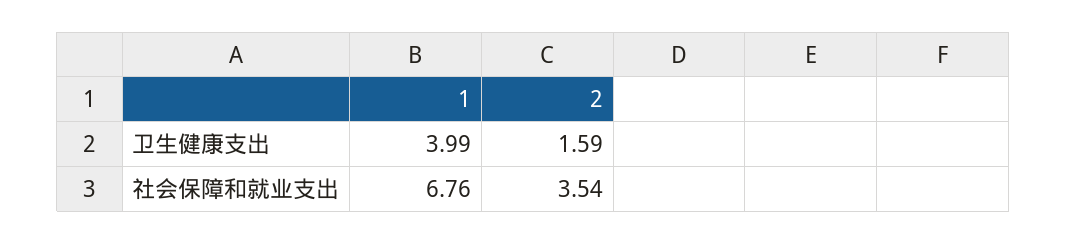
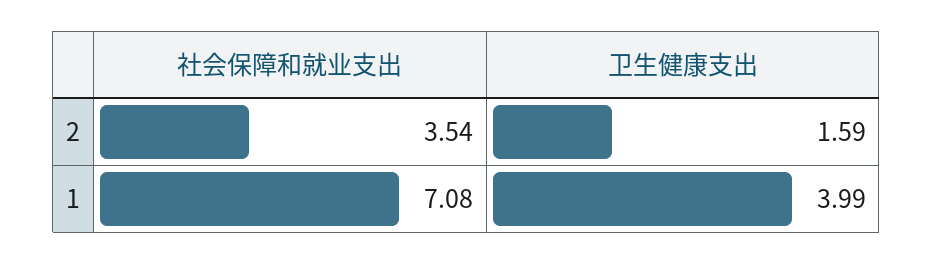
  {
    "1": {
      "卫生健康支出": 3.99,
-     "社会保障和就业支出": 6.76
+     "社会保障和就业支出": 7.08
    },
    "2": {
      "卫生健康支出": 1.59,
      "社会保障和就业支出": 3.54
    }
  }

